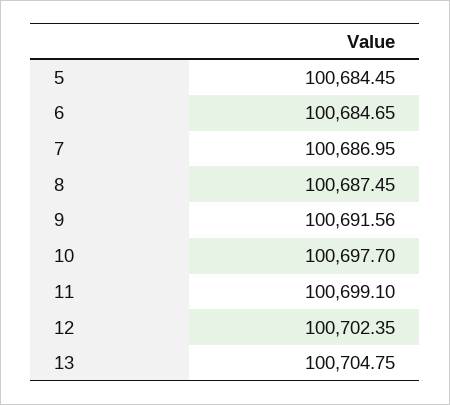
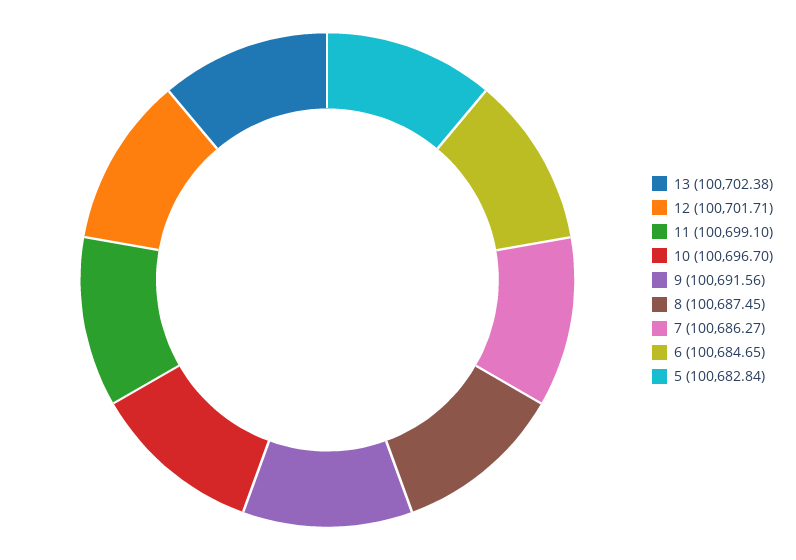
  {
-   "5": 100684.45,
+   "5": 100682.84,
    "6": 100684.65,
-   "7": 100686.95,
+   "7": 100686.27,
    "8": 100687.45,
    "9": 100691.56,
-   "10": 100697.7,
+   "10": 100696.7,
    "11": 100699.1,
-   "12": 100702.35,
+   "12": 100701.71,
-   "13": 100704.75
+   "13": 100702.38
  }

